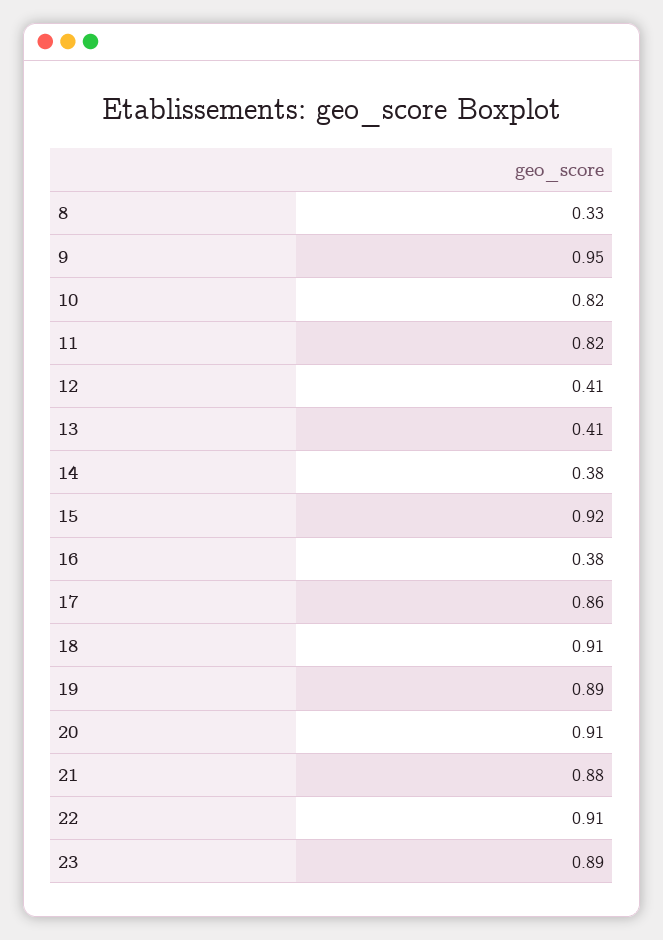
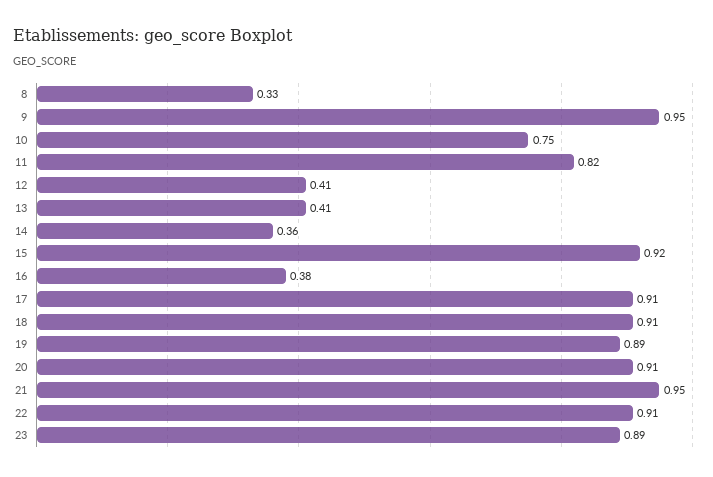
  {
    "8": 0.33,
    "9": 0.95,
-   "10": 0.82,
+   "10": 0.75,
    "11": 0.82,
    "12": 0.41,
    "13": 0.41,
-   "14": 0.38,
+   "14": 0.36,
    "15": 0.92,
    "16": 0.38,
-   "17": 0.86,
+   "17": 0.91,
    "18": 0.91,
    "19": 0.89,
    "20": 0.91,
-   "21": 0.88,
+   "21": 0.95,
    "22": 0.91,
    "23": 0.89
  }

